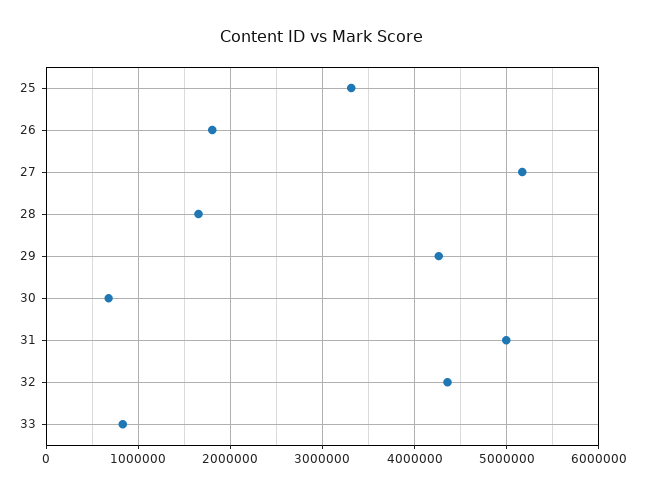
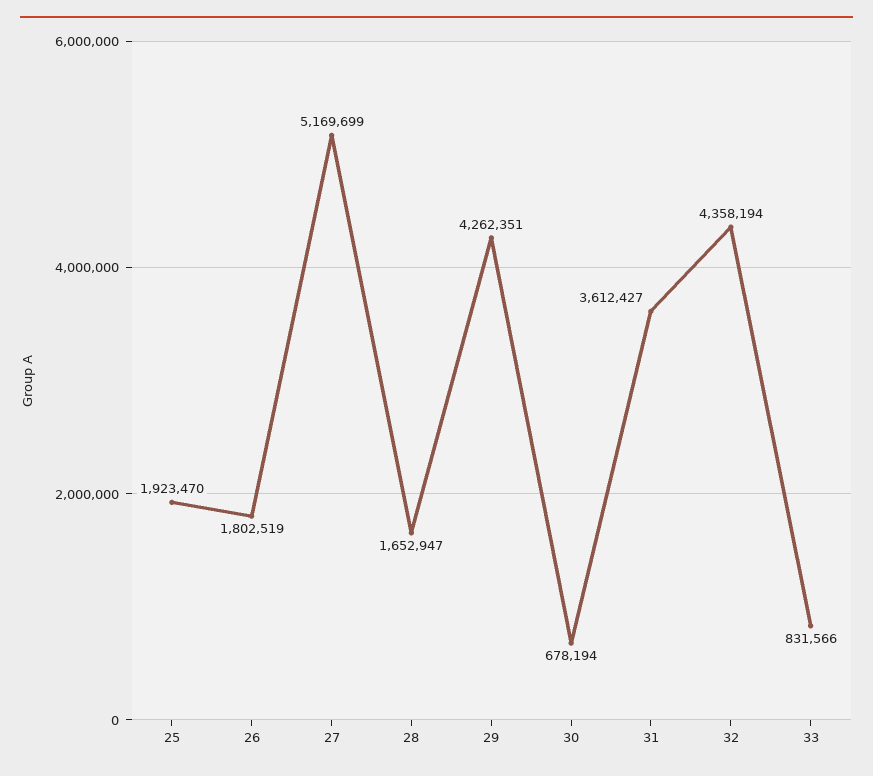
  {
-   "25": 3300000,
+   "25": 1923470,
    "26": 1802519,
    "27": 5169699,
    "28": 1652947,
    "29": 4262351,
    "30": 678194,
-   "31": 5000000,
+   "31": 3612427,
    "32": 4358194,
    "33": 831566
  }

